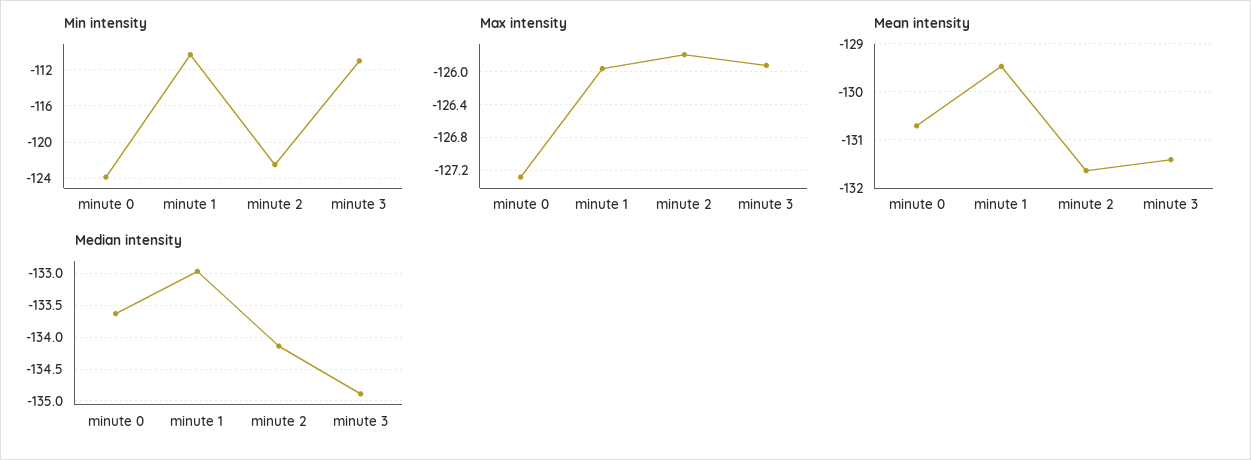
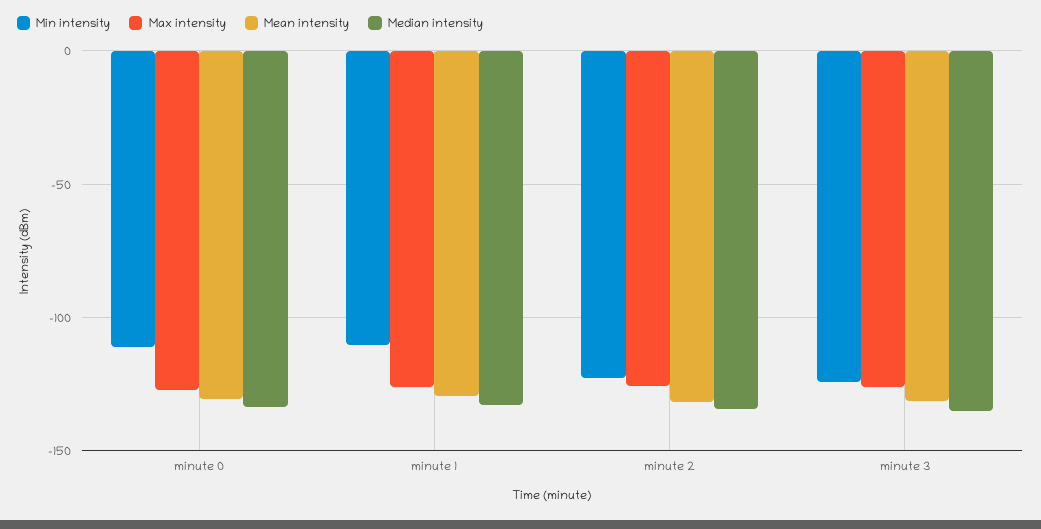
  {
    "Min intensity": {
-     "minute 0": -124,
+     "minute 0": -110,
      "minute 1": -110,
      "minute 2": -123,
-     "minute 3": -111
+     "minute 3": -125
    },
    "Max intensity": {
      "minute 0": -127.3,
      "minute 1": -126,
      "minute 2": -125.8,
      "minute 3": -125.9
    },
    "Mean intensity": {
      "minute 0": -130.8,
      "minute 1": -129.4,
      "minute 2": -131.6,
      "minute 3": -131.4
    },
    "Median intensity": {
      "minute 0": -133.6,
      "minute 1": -133,
      "minute 2": -134.1,
      "minute 3": -134.9
    }
  }

